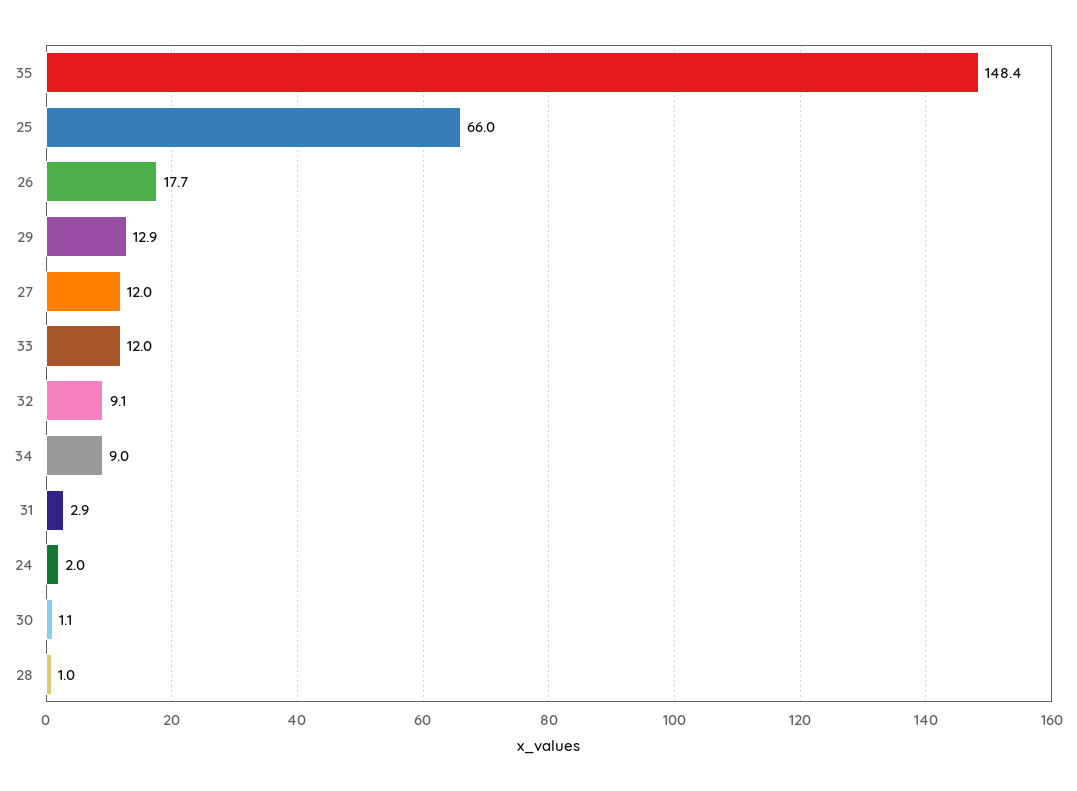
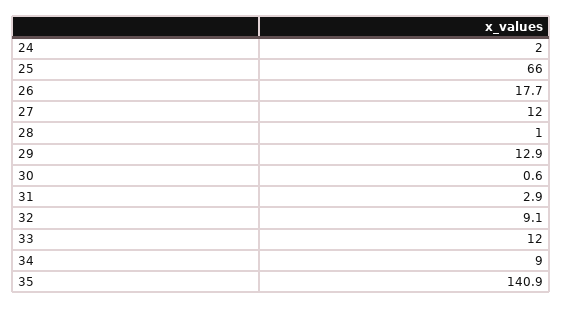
  {
-   "35": 148.4,
+   "35": 140.9,
    "25": 66,
    "26": 17.7,
    "29": 12.9,
    "27": 12,
    "33": 12,
    "32": 9.1,
    "34": 9,
    "31": 2.9,
    "24": 2,
-   "30": 1.1,
+   "30": 0.6,
    "28": 1
  }

